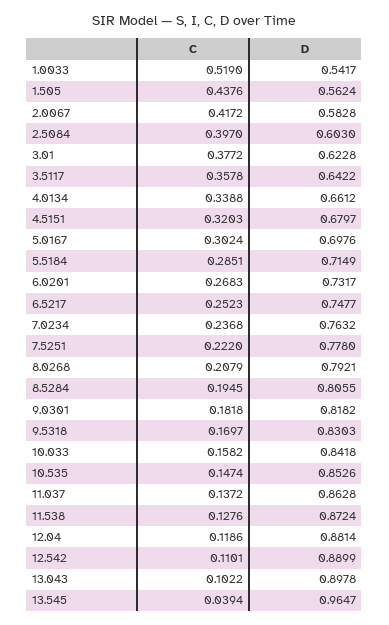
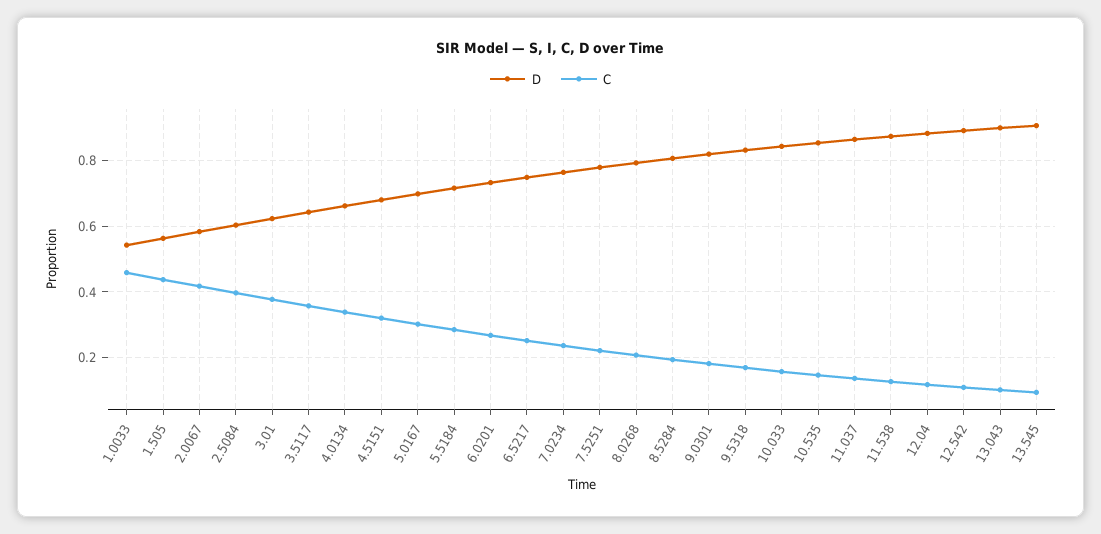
  {
    "C": {
-     "1.0033": 0.519,
+     "1.0033": 0.46,
      "1.505": 0.4376,
      "2.0067": 0.4172,
      "2.5084": 0.397,
      "3.01": 0.3772,
      "3.5117": 0.3578,
      "4.0134": 0.3388,
      "4.5151": 0.3203,
      "5.0167": 0.3024,
      "5.5184": 0.2851,
      "6.0201": 0.2683,
      "6.5217": 0.2523,
      "7.0234": 0.2368,
      "7.5251": 0.222,
      "8.0268": 0.2079,
      "8.5284": 0.1945,
      "9.0301": 0.1818,
      "9.5318": 0.1697,
      "10.033": 0.1582,
      "10.535": 0.1474,
      "11.037": 0.1372,
      "11.538": 0.1276,
      "12.04": 0.1186,
      "12.542": 0.1101,
      "13.043": 0.1022,
-     "13.545": 0.0394
+     "13.545": 0.1
    },
    "D": {
      "1.0033": 0.5417,
      "1.505": 0.5624,
      "2.0067": 0.5828,
      "2.5084": 0.603,
      "3.01": 0.6228,
      "3.5117": 0.6422,
      "4.0134": 0.6612,
      "4.5151": 0.6797,
      "5.0167": 0.6976,
      "5.5184": 0.7149,
      "6.0201": 0.7317,
      "6.5217": 0.7477,
      "7.0234": 0.7632,
      "7.5251": 0.778,
      "8.0268": 0.7921,
      "8.5284": 0.8055,
      "9.0301": 0.8182,
      "9.5318": 0.8303,
      "10.033": 0.8418,
      "10.535": 0.8526,
      "11.037": 0.8628,
      "11.538": 0.8724,
      "12.04": 0.8814,
      "12.542": 0.8899,
      "13.043": 0.8978,
-     "13.545": 0.9647
+     "13.545": 0.9
    }
  }

